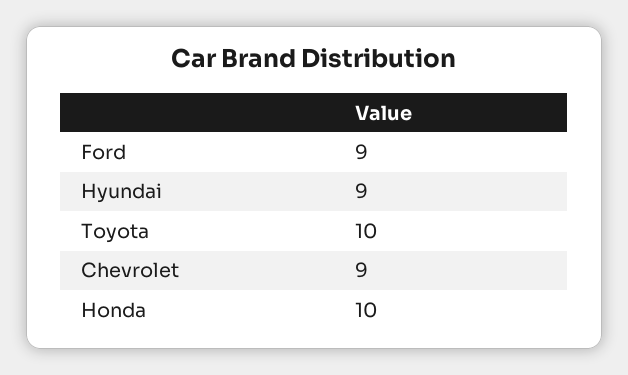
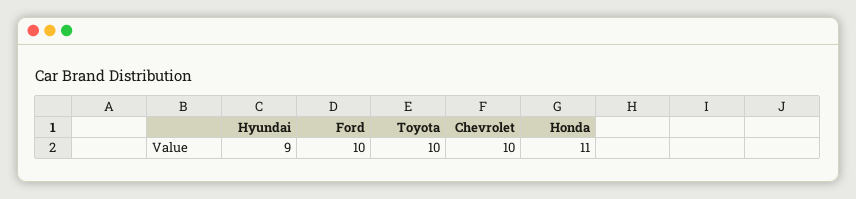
  {
-   "Ford": 9,
+   "Ford": 10,
    "Hyundai": 9,
    "Toyota": 10,
-   "Chevrolet": 9,
+   "Chevrolet": 10,
-   "Honda": 10
+   "Honda": 11
  }

